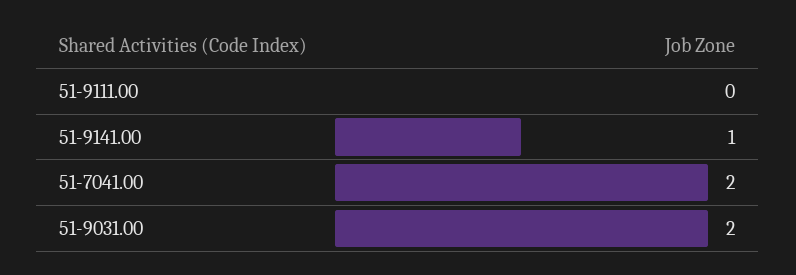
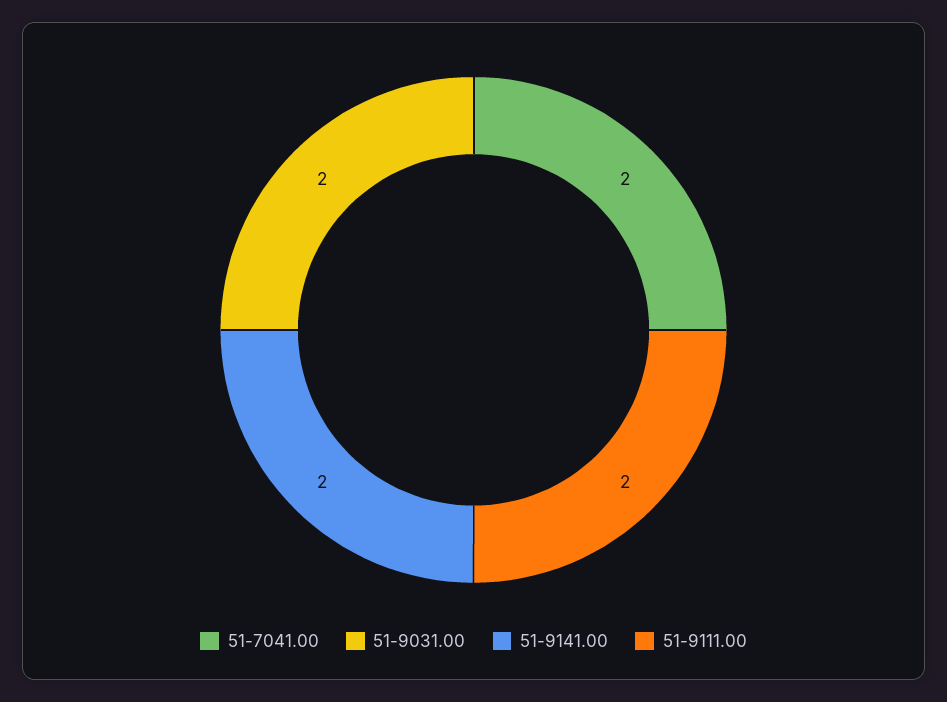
  {
-   "51-9111.00": 0,
+   "51-9111.00": 2,
-   "51-9141.00": 1,
+   "51-9141.00": 2,
    "51-7041.00": 2,
    "51-9031.00": 2
  }

